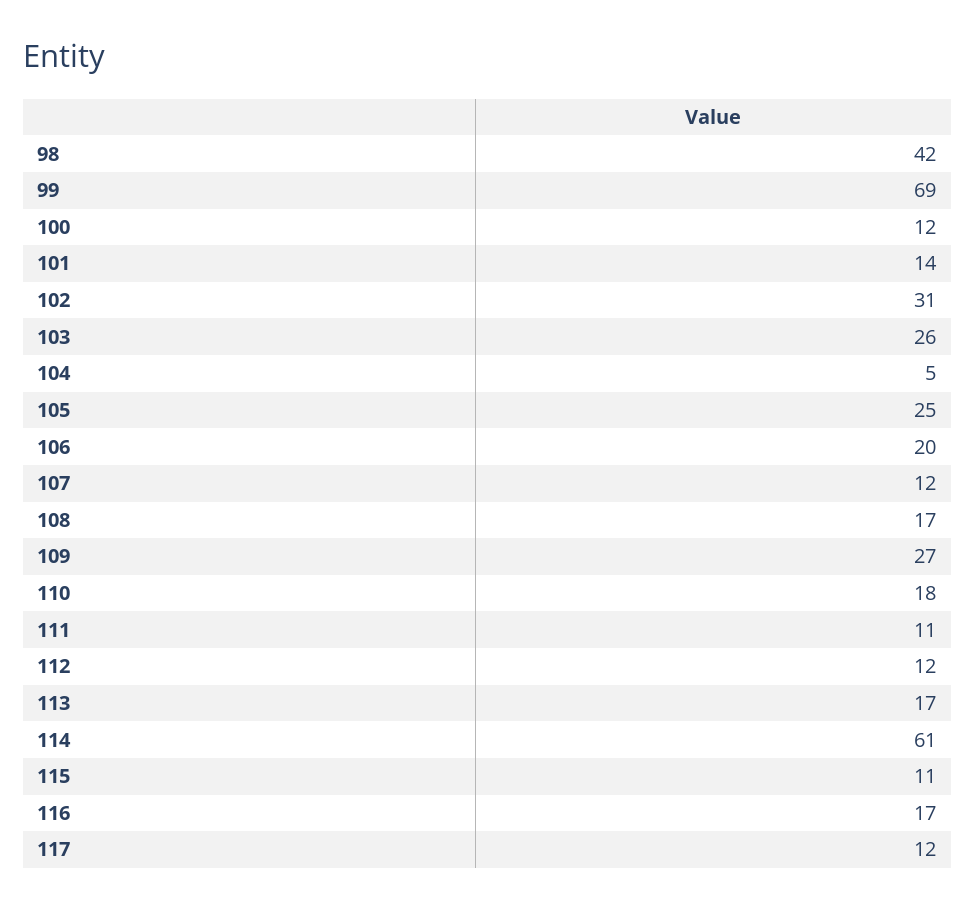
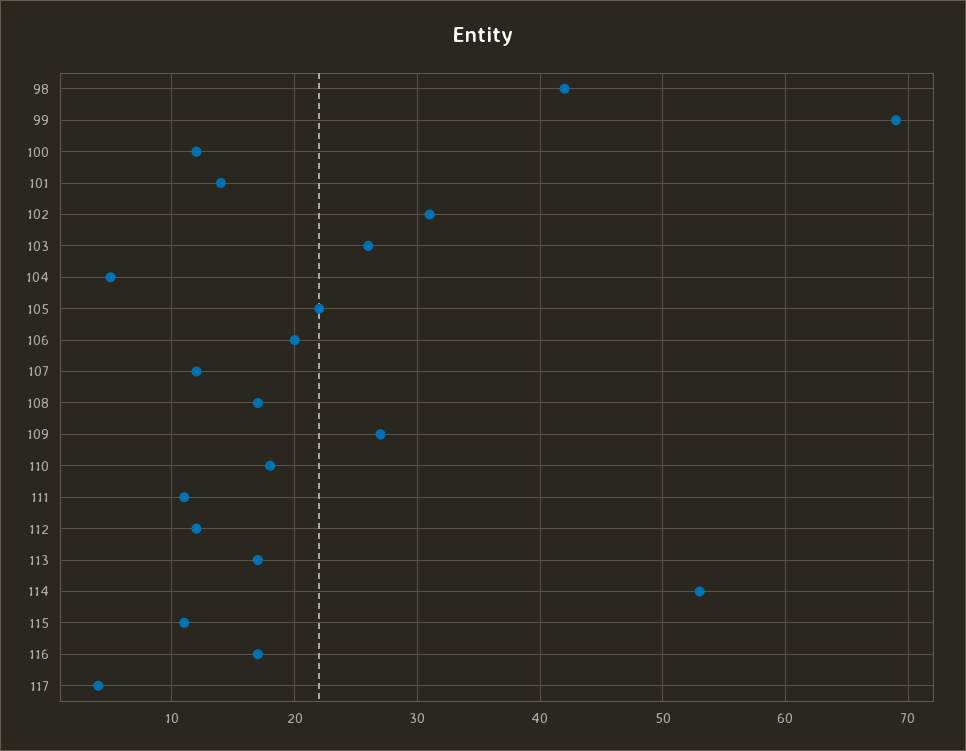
  {
    "98": 42,
    "99": 69,
    "100": 12,
    "101": 14,
    "102": 31,
    "103": 26,
    "104": 5,
-   "105": 25,
+   "105": 22,
    "106": 20,
    "107": 12,
    "108": 17,
    "109": 27,
    "110": 18,
    "111": 11,
    "112": 12,
    "113": 17,
-   "114": 61,
+   "114": 53,
    "115": 11,
    "116": 17,
-   "117": 12
+   "117": 4
  }

